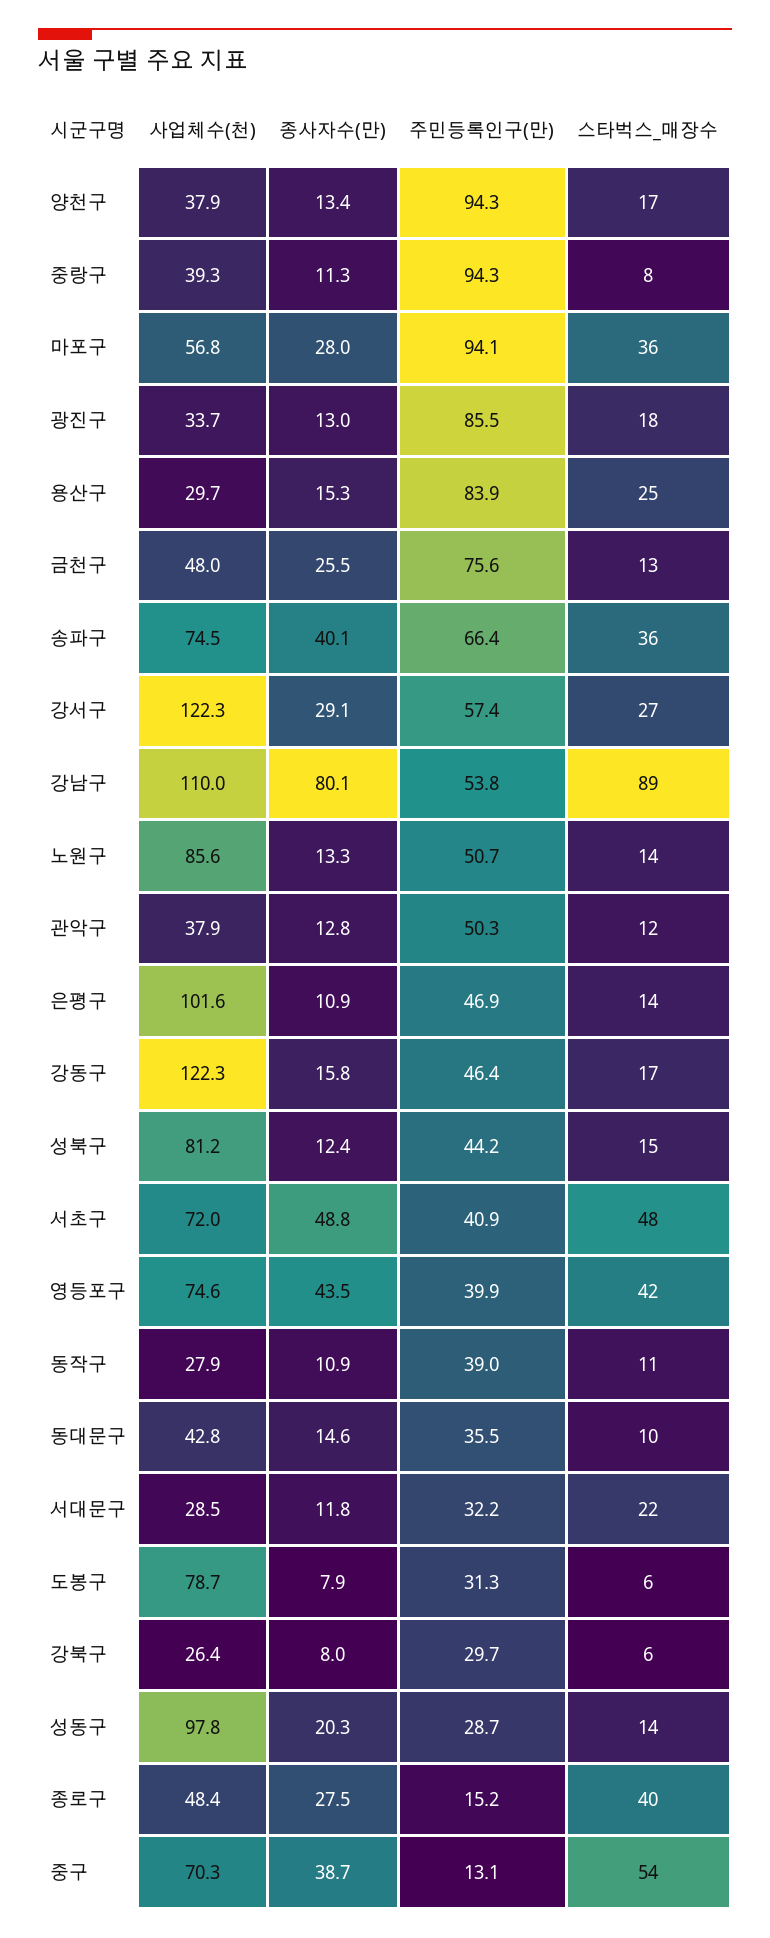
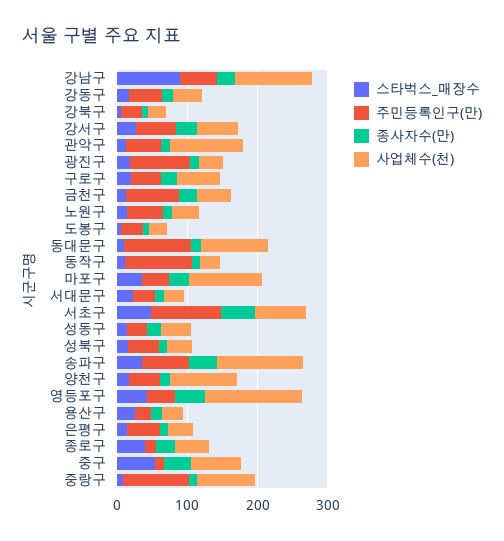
  {
    "사업체수(천)": {
-     "양천구": 37.9,
+     "양천구": 100,
-     "중랑구": 39.3,
+     "중랑구": 80,
-     "마포구": 56.8,
+     "마포구": 100,
      "광진구": 33.7,
      "용산구": 29.7,
      "금천구": 48,
-     "송파구": 74.5,
+     "송파구": 120,
-     "강서구": 122.3,
+     "강서구": 60,
      "강남구": 110,
-     "노원구": 85.6,
+     "노원구": 40,
-     "관악구": 37.9,
+     "관악구": 100,
-     "은평구": 101.6,
+     "은평구": 40,
-     "강동구": 122.3,
+     "강동구": 40,
-     "성북구": 81.2,
+     "성북구": 40,
      "서초구": 72,
-     "영등포구": 74.6,
+     "영등포구": 140,
      "동작구": 27.9,
-     "동대문구": 42.8,
+     "동대문구": 100,
      "서대문구": 28.5,
-     "도봉구": 78.7,
+     "도봉구": 20,
      "강북구": 26.4,
-     "성동구": 97.8,
+     "성동구": 40,
      "종로구": 48.4,
-     "중구": 70.3
+     "중구": 70.3,
+     "구로구": 60
    },
    "종사자수(만)": {
      "양천구": 13.4,
      "중랑구": 11.3,
      "마포구": 28,
      "광진구": 13,
      "용산구": 15.3,
      "금천구": 25.5,
      "송파구": 40.1,
      "강서구": 29.1,
-     "강남구": 80.1,
+     "강남구": 20,
      "노원구": 13.3,
      "관악구": 12.8,
      "은평구": 10.9,
      "강동구": 15.8,
      "성북구": 12.4,
      "서초구": 48.8,
      "영등포구": 43.5,
      "동작구": 10.9,
      "동대문구": 14.6,
      "서대문구": 11.8,
      "도봉구": 7.9,
      "강북구": 8,
      "성동구": 20.3,
      "종로구": 27.5,
-     "중구": 38.7
+     "중구": 38.7,
+     "구로구": 20
    },
    "주민등록인구(만)": {
-     "양천구": 94.3,
+     "양천구": 40,
      "중랑구": 94.3,
-     "마포구": 94.1,
+     "마포구": 40,
      "광진구": 85.5,
-     "용산구": 83.9,
+     "용산구": 20,
      "금천구": 75.6,
      "송파구": 66.4,
      "강서구": 57.4,
      "강남구": 53.8,
      "노원구": 50.7,
      "관악구": 50.3,
      "은평구": 46.9,
      "강동구": 46.4,
      "성북구": 44.2,
-     "서초구": 40.9,
+     "서초구": 100,
      "영등포구": 39.9,
-     "동작구": 39,
+     "동작구": 100,
-     "동대문구": 35.5,
+     "동대문구": 100,
      "서대문구": 32.2,
      "도봉구": 31.3,
      "강북구": 29.7,
      "성동구": 28.7,
      "종로구": 15.2,
-     "중구": 13.1
+     "중구": 13.1,
+     "구로구": 40
    },
    "스타벅스_매장수": {
      "양천구": 17,
      "중랑구": 8,
      "마포구": 36,
      "광진구": 18,
      "용산구": 25,
      "금천구": 13,
      "송파구": 36,
      "강서구": 27,
      "강남구": 89,
      "노원구": 14,
      "관악구": 12,
      "은평구": 14,
      "강동구": 17,
      "성북구": 15,
      "서초구": 48,
      "영등포구": 42,
      "동작구": 11,
      "동대문구": 10,
      "서대문구": 22,
      "도봉구": 6,
      "강북구": 6,
      "성동구": 14,
      "종로구": 40,
-     "중구": 54
+     "중구": 54,
+     "구로구": 20
    }
  }

